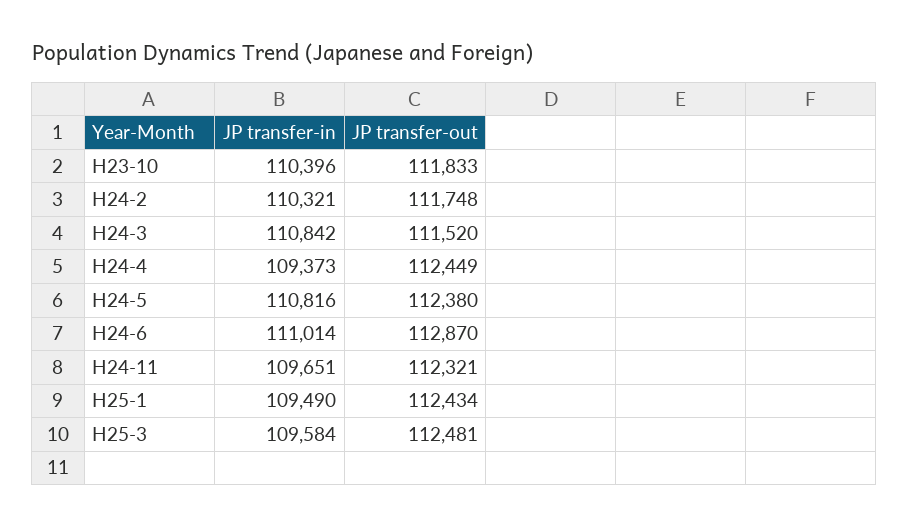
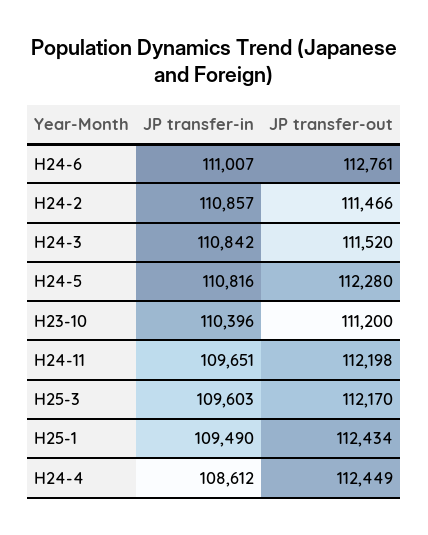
  {
    "JP transfer-in": {
      "H23-10": 110396,
-     "H24-2": 110321,
+     "H24-2": 110857,
      "H24-3": 110842,
-     "H24-4": 109373,
+     "H24-4": 108612,
      "H24-5": 110816,
-     "H24-6": 111014,
+     "H24-6": 111007,
      "H24-11": 109651,
      "H25-1": 109490,
-     "H25-3": 109584
+     "H25-3": 109603
    },
    "JP transfer-out": {
-     "H23-10": 111833,
+     "H23-10": 111200,
-     "H24-2": 111748,
+     "H24-2": 111466,
      "H24-3": 111520,
      "H24-4": 112449,
-     "H24-5": 112380,
+     "H24-5": 112280,
-     "H24-6": 112870,
+     "H24-6": 112761,
-     "H24-11": 112321,
+     "H24-11": 112198,
      "H25-1": 112434,
-     "H25-3": 112481
+     "H25-3": 112170
    }
  }

